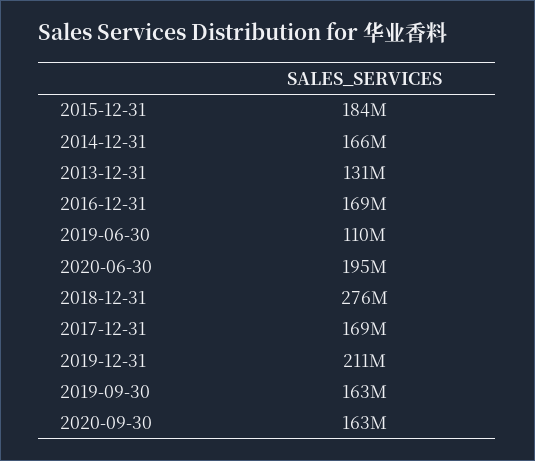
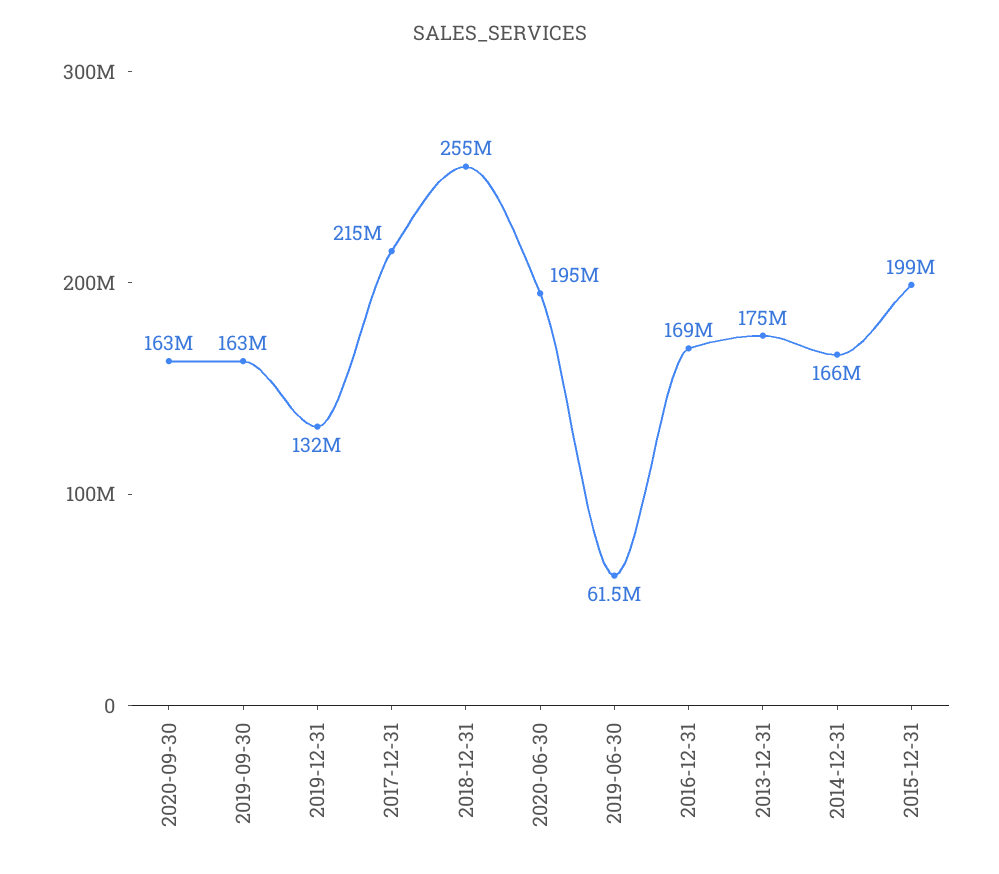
  {
-   "2015-12-31": 184000000,
+   "2015-12-31": 199000000,
    "2014-12-31": 166000000,
-   "2013-12-31": 131000000,
+   "2013-12-31": 175000000,
    "2016-12-31": 169000000,
-   "2019-06-30": 110000000,
+   "2019-06-30": 61500000,
    "2020-06-30": 195000000,
-   "2018-12-31": 276000000,
+   "2018-12-31": 255000000,
-   "2017-12-31": 169000000,
+   "2017-12-31": 215000000,
-   "2019-12-31": 211000000,
+   "2019-12-31": 132000000,
    "2019-09-30": 163000000,
    "2020-09-30": 163000000
  }

